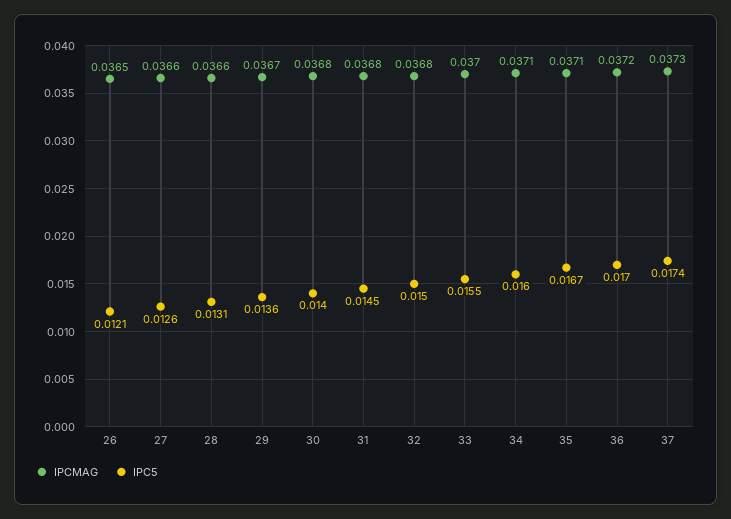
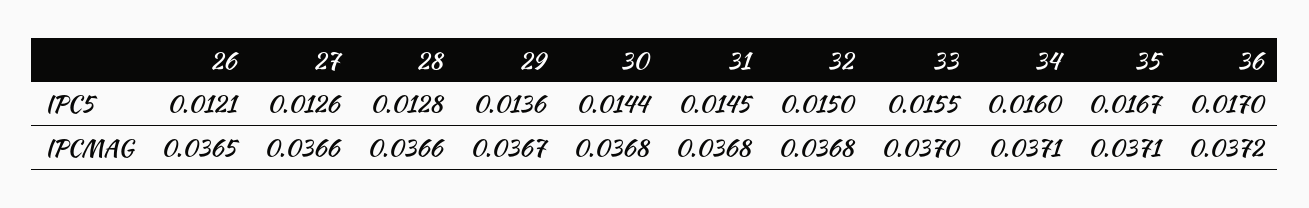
  {
    "IPCMAG": {
      "26": 0.0365,
      "27": 0.0366,
      "28": 0.0366,
      "29": 0.0367,
      "30": 0.0368,
      "31": 0.0368,
      "32": 0.0368,
      "33": 0.037,
      "34": 0.0371,
      "35": 0.0371,
-     "36": 0.0372,
+     "36": 0.0372
-     "37": 0.0373
    },
    "IPC5": {
      "26": 0.0121,
      "27": 0.0126,
-     "28": 0.0131,
+     "28": 0.0128,
      "29": 0.0136,
-     "30": 0.014,
+     "30": 0.0144,
      "31": 0.0145,
      "32": 0.015,
      "33": 0.0155,
      "34": 0.016,
      "35": 0.0167,
-     "36": 0.017,
+     "36": 0.017
-     "37": 0.0174
    }
  }

